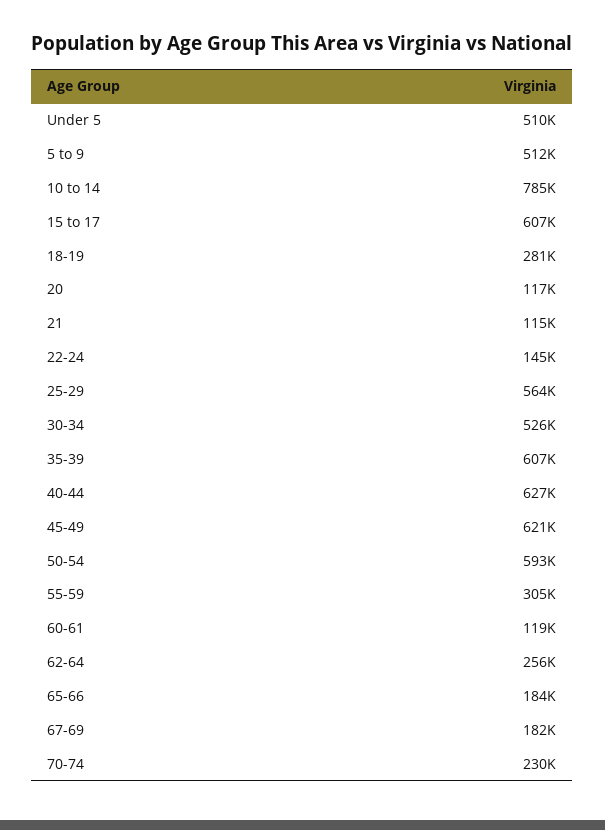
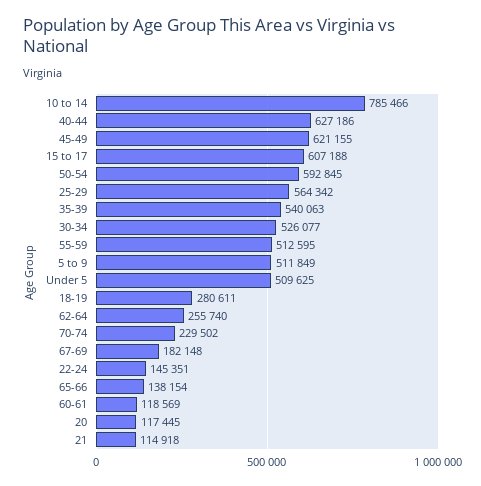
  {
    "Under 5": 509625,
    "5 to 9": 511849,
    "10 to 14": 785466,
    "15 to 17": 607188,
    "18-19": 280611,
    "20": 117445,
    "21": 114918,
    "22-24": 145351,
    "25-29": 564342,
    "30-34": 526077,
-   "35-39": 607000,
+   "35-39": 540063,
    "40-44": 627186,
    "45-49": 621155,
    "50-54": 592845,
-   "55-59": 305000,
+   "55-59": 512595,
    "60-61": 118569,
    "62-64": 255740,
-   "65-66": 184000,
+   "65-66": 138154,
    "67-69": 182148,
    "70-74": 229502
  }

